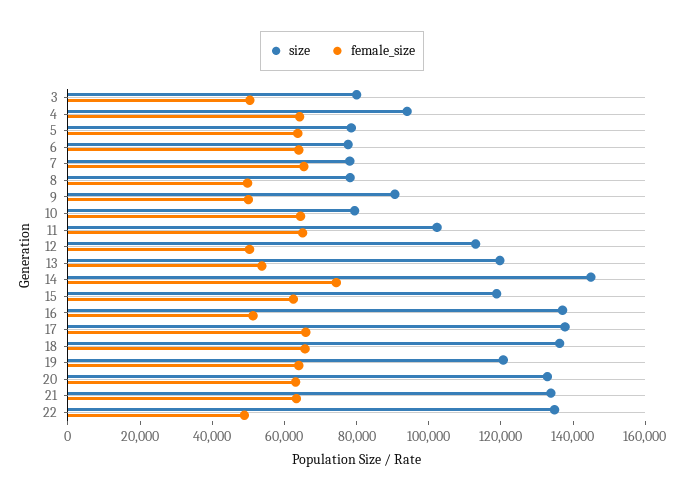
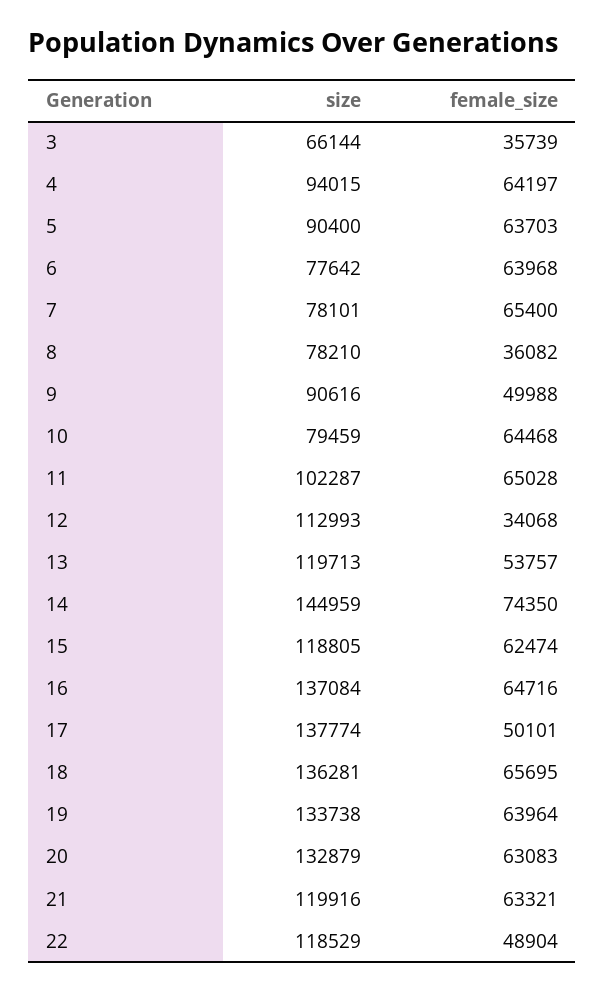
  {
    "size": {
-     "3": 80000,
+     "3": 66144,
      "4": 94015,
-     "5": 80000,
+     "5": 90400,
      "6": 77642,
      "7": 78101,
      "8": 78210,
      "9": 90616,
      "10": 79459,
      "11": 102287,
      "12": 112993,
      "13": 119713,
      "14": 144959,
      "15": 118805,
      "16": 137084,
      "17": 137774,
      "18": 136281,
-     "19": 120000,
+     "19": 133738,
      "20": 132879,
-     "21": 135000,
+     "21": 119916,
-     "22": 135000
+     "22": 118529
    },
    "female_size": {
-     "3": 50000,
+     "3": 35739,
      "4": 64197,
      "5": 63703,
      "6": 63968,
      "7": 65400,
-     "8": 50000,
+     "8": 36082,
      "9": 49988,
      "10": 64468,
      "11": 65028,
-     "12": 50000,
+     "12": 34068,
      "13": 53757,
      "14": 74350,
      "15": 62474,
-     "16": 50000,
+     "16": 64716,
-     "17": 65000,
+     "17": 50101,
      "18": 65695,
      "19": 63964,
      "20": 63083,
      "21": 63321,
      "22": 48904
    }
  }

